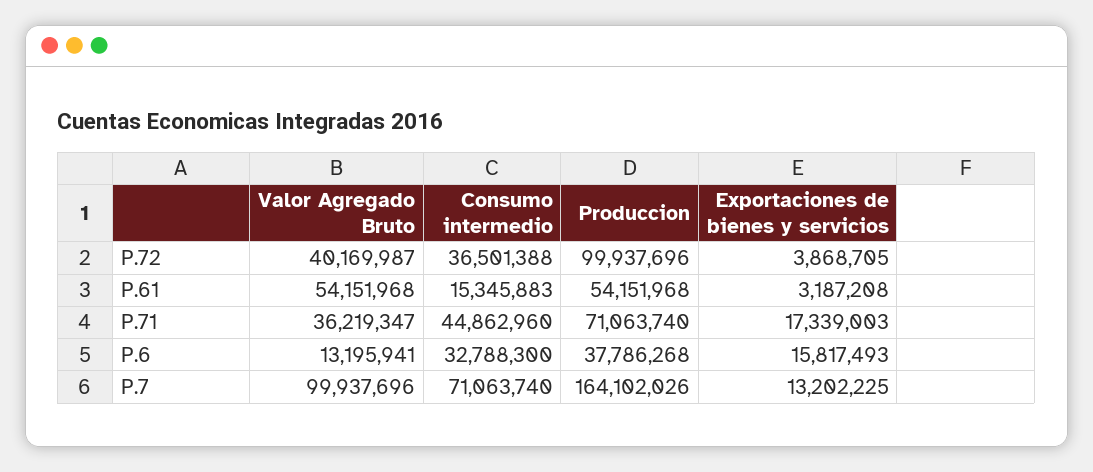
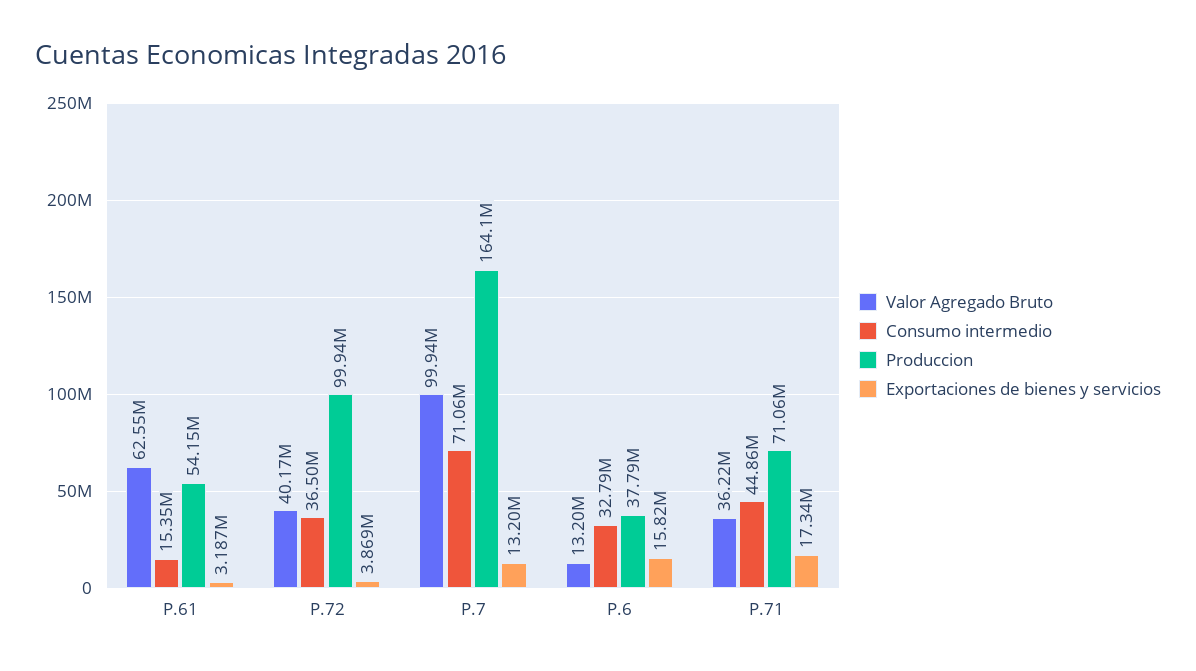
  {
    "Valor Agregado Bruto": {
      "P.72": 40169987,
-     "P.61": 54151968,
+     "P.61": 62550000,
      "P.71": 36219347,
      "P.6": 13195941,
      "P.7": 99937696
    },
    "Consumo intermedio": {
      "P.72": 36501388,
      "P.61": 15345883,
      "P.71": 44862960,
      "P.6": 32788300,
      "P.7": 71063740
    },
    "Produccion": {
      "P.72": 99937696,
      "P.61": 54151968,
      "P.71": 71063740,
      "P.6": 37786268,
      "P.7": 164102026
    },
    "Exportaciones de bienes y servicios": {
      "P.72": 3868705,
      "P.61": 3187208,
      "P.71": 17339003,
      "P.6": 15817493,
      "P.7": 13202225
    }
  }

